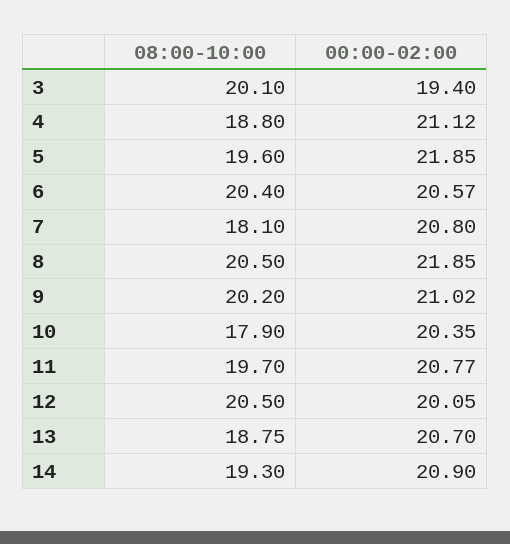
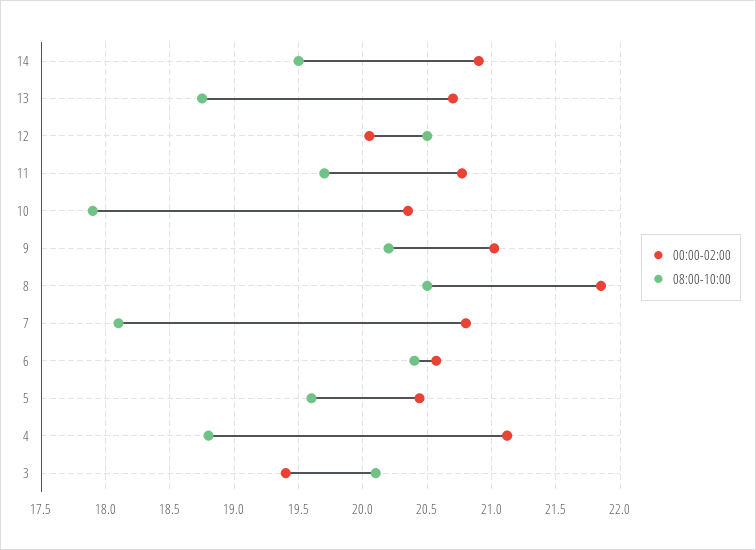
  {
    "08:00-10:00": {
      "3": 20.1,
      "4": 18.8,
      "5": 19.6,
      "6": 20.4,
      "7": 18.1,
      "8": 20.5,
      "9": 20.2,
      "10": 17.9,
      "11": 19.7,
      "12": 20.5,
      "13": 18.75,
-     "14": 19.3
+     "14": 19.5
    },
    "00:00-02:00": {
      "3": 19.4,
      "4": 21.12,
-     "5": 21.85,
+     "5": 20.45,
      "6": 20.57,
      "7": 20.8,
      "8": 21.85,
      "9": 21.02,
      "10": 20.35,
      "11": 20.77,
      "12": 20.05,
      "13": 20.7,
      "14": 20.9
    }
  }

